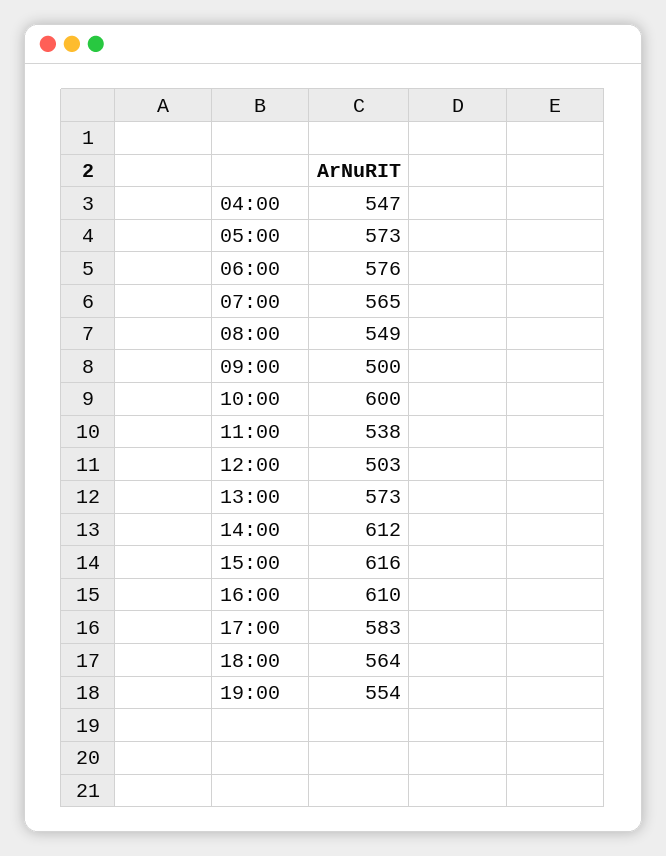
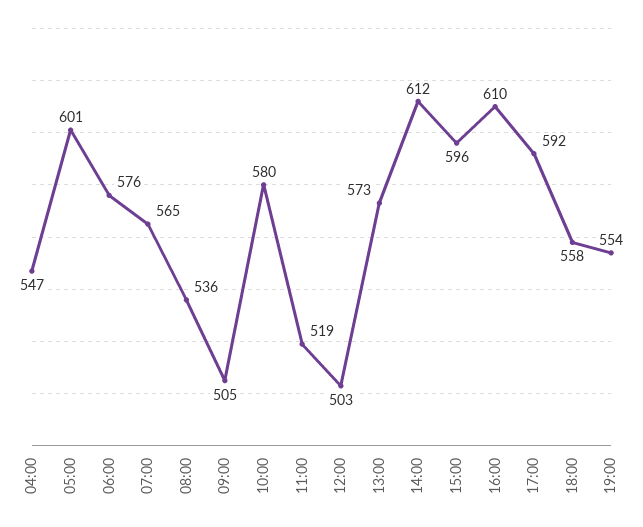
  {
    "04:00": 547,
-   "05:00": 573,
+   "05:00": 601,
    "06:00": 576,
    "07:00": 565,
-   "08:00": 549,
+   "08:00": 536,
-   "09:00": 500,
+   "09:00": 505,
-   "10:00": 600,
+   "10:00": 580,
-   "11:00": 538,
+   "11:00": 519,
    "12:00": 503,
    "13:00": 573,
    "14:00": 612,
-   "15:00": 616,
+   "15:00": 596,
    "16:00": 610,
-   "17:00": 583,
+   "17:00": 592,
-   "18:00": 564,
+   "18:00": 558,
    "19:00": 554
  }

